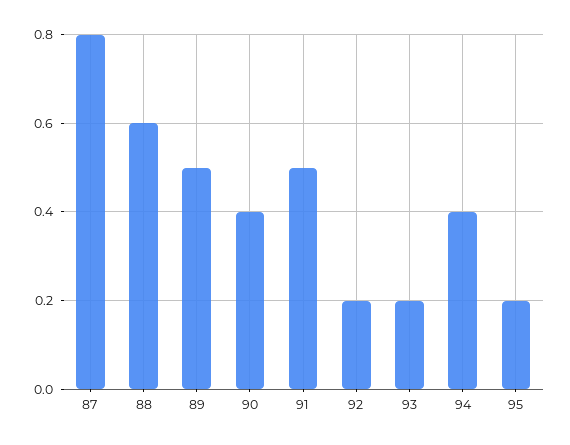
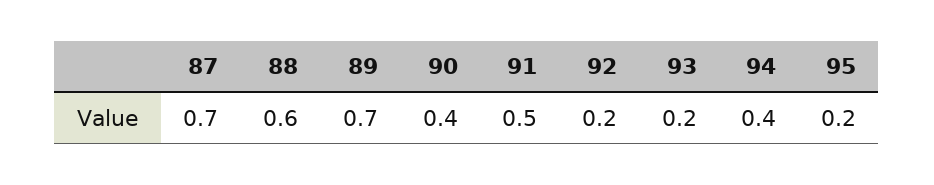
  {
-   "87": 0.8,
+   "87": 0.7,
    "88": 0.6,
-   "89": 0.5,
+   "89": 0.7,
    "90": 0.4,
    "91": 0.5,
    "92": 0.2,
    "93": 0.2,
    "94": 0.4,
    "95": 0.2
  }

